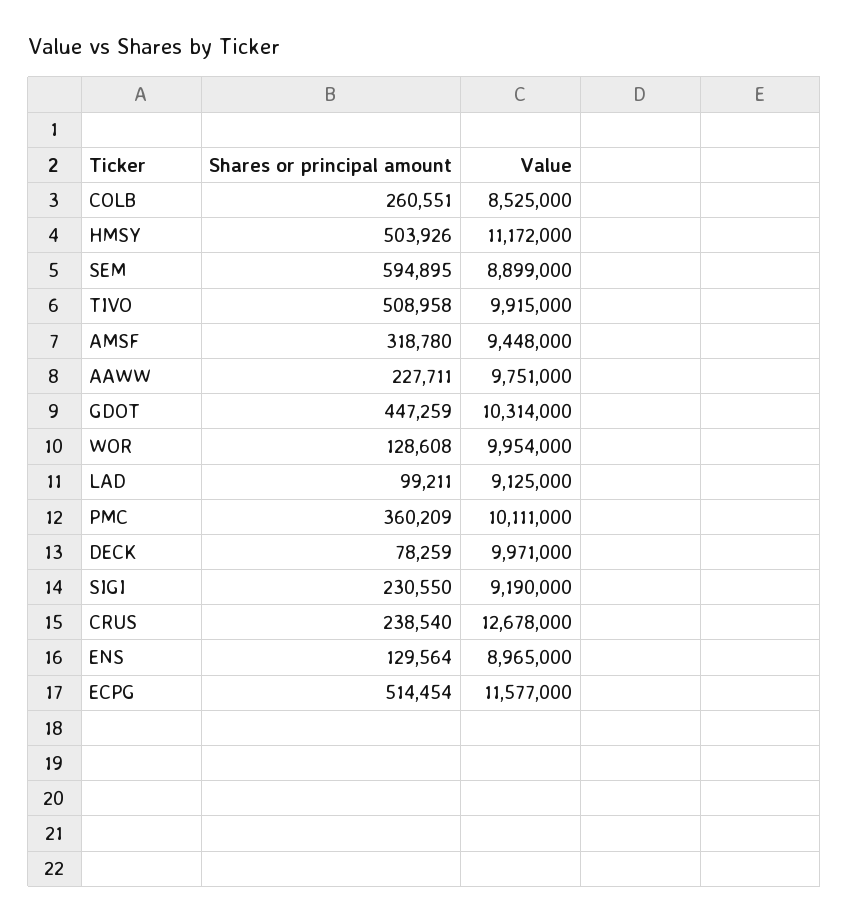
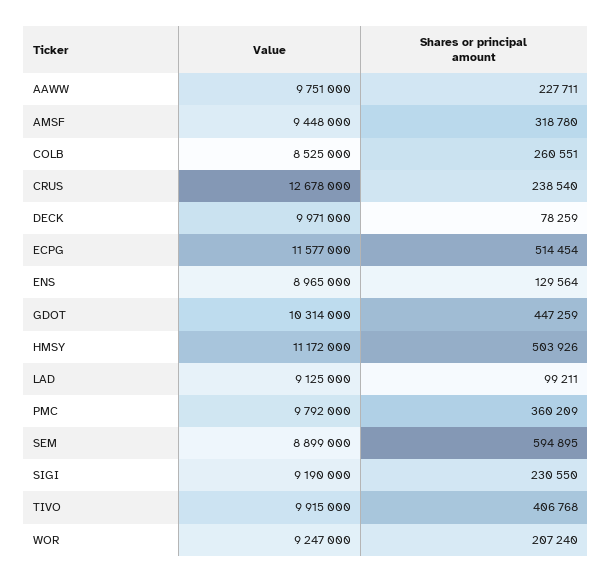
  {
    "Shares or principal amount": {
      "COLB": 260551,
      "HMSY": 503926,
      "SEM": 594895,
-     "TIVO": 508958,
+     "TIVO": 406768,
      "AMSF": 318780,
      "AAWW": 227711,
      "GDOT": 447259,
-     "WOR": 128608,
+     "WOR": 207240,
      "LAD": 99211,
      "PMC": 360209,
      "DECK": 78259,
      "SIGI": 230550,
      "CRUS": 238540,
      "ENS": 129564,
      "ECPG": 514454
    },
    "Value": {
      "COLB": 8525000,
      "HMSY": 11172000,
      "SEM": 8899000,
      "TIVO": 9915000,
      "AMSF": 9448000,
      "AAWW": 9751000,
      "GDOT": 10314000,
-     "WOR": 9954000,
+     "WOR": 9247000,
      "LAD": 9125000,
-     "PMC": 10111000,
+     "PMC": 9792000,
      "DECK": 9971000,
      "SIGI": 9190000,
      "CRUS": 12678000,
      "ENS": 8965000,
      "ECPG": 11577000
    }
  }

